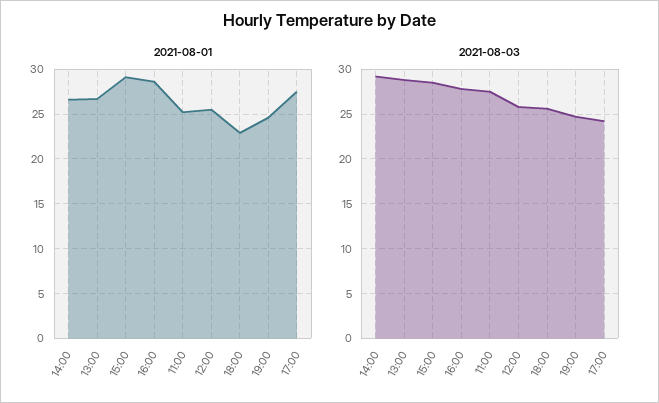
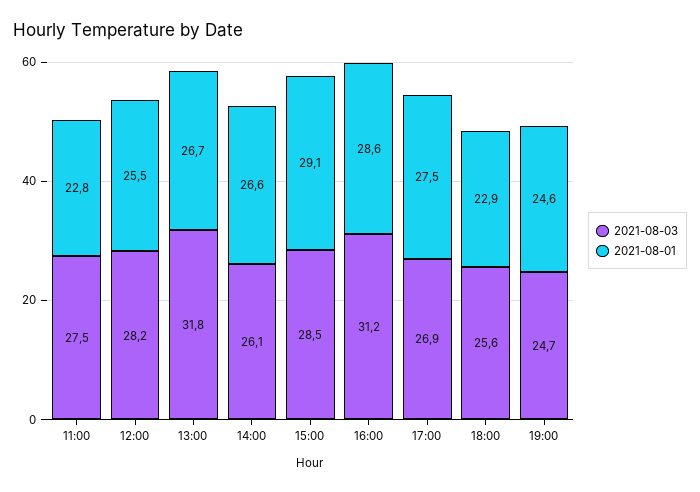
  {
    "2021-08-01": {
      "14:00": 26.6,
      "13:00": 26.7,
      "15:00": 29.1,
      "16:00": 28.6,
-     "11:00": 25,
+     "11:00": 22.8,
      "12:00": 25.5,
      "18:00": 22.9,
      "19:00": 24.6,
      "17:00": 27.5
    },
    "2021-08-03": {
-     "14:00": 29,
+     "14:00": 26.1,
-     "13:00": 29,
+     "13:00": 31.8,
      "15:00": 28.5,
-     "16:00": 28,
+     "16:00": 31.2,
      "11:00": 27.5,
-     "12:00": 26,
+     "12:00": 28.2,
      "18:00": 25.6,
      "19:00": 24.7,
-     "17:00": 24
+     "17:00": 26.9
    }
  }

